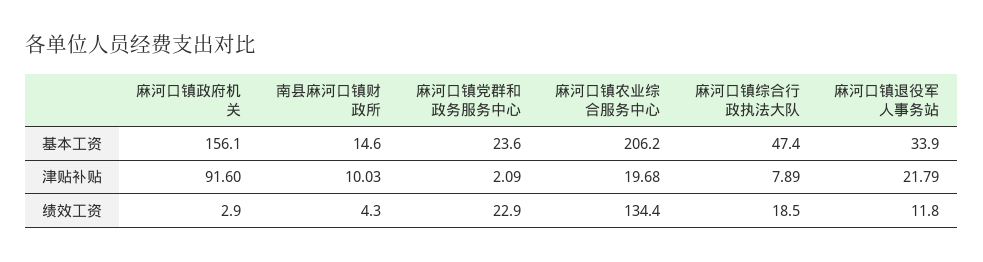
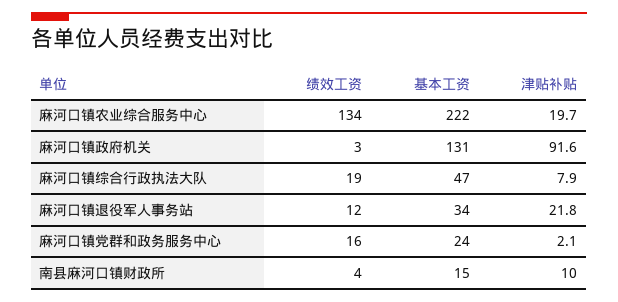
  {
    "麻河口镇政府机关": {
-     "基本工资": 156.1,
+     "基本工资": 131,
      "津贴补贴": 91.6,
      "绩效工资": 2.9
    },
    "南县麻河口镇财政所": {
      "基本工资": 14.6,
      "津贴补贴": 10.03,
      "绩效工资": 4.3
    },
    "麻河口镇党群和政务服务中心": {
      "基本工资": 23.6,
      "津贴补贴": 2.09,
-     "绩效工资": 22.9
+     "绩效工资": 16
    },
    "麻河口镇农业综合服务中心": {
-     "基本工资": 206.2,
+     "基本工资": 222,
      "津贴补贴": 19.68,
      "绩效工资": 134.4
    },
    "麻河口镇综合行政执法大队": {
      "基本工资": 47.4,
      "津贴补贴": 7.89,
      "绩效工资": 18.5
    },
    "麻河口镇退役军人事务站": {
      "基本工资": 33.9,
      "津贴补贴": 21.79,
      "绩效工资": 11.8
    }
  }

